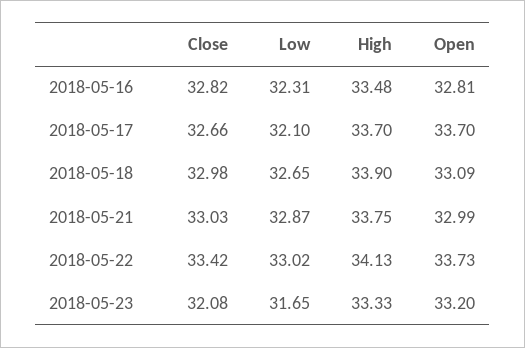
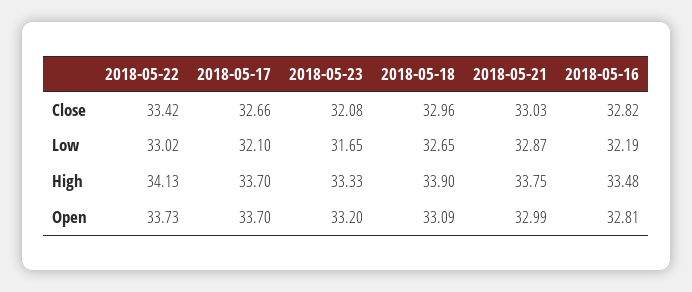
  {
    "Close": {
      "2018-05-16": 32.82,
      "2018-05-17": 32.66,
-     "2018-05-18": 32.98,
+     "2018-05-18": 32.96,
      "2018-05-21": 33.03,
      "2018-05-22": 33.42,
      "2018-05-23": 32.08
    },
    "Low": {
-     "2018-05-16": 32.31,
+     "2018-05-16": 32.19,
      "2018-05-17": 32.1,
      "2018-05-18": 32.65,
      "2018-05-21": 32.87,
      "2018-05-22": 33.02,
      "2018-05-23": 31.65
    },
    "High": {
      "2018-05-16": 33.48,
      "2018-05-17": 33.7,
      "2018-05-18": 33.9,
      "2018-05-21": 33.75,
      "2018-05-22": 34.13,
      "2018-05-23": 33.33
    },
    "Open": {
      "2018-05-16": 32.81,
      "2018-05-17": 33.7,
      "2018-05-18": 33.09,
      "2018-05-21": 32.99,
      "2018-05-22": 33.73,
      "2018-05-23": 33.2
    }
  }

